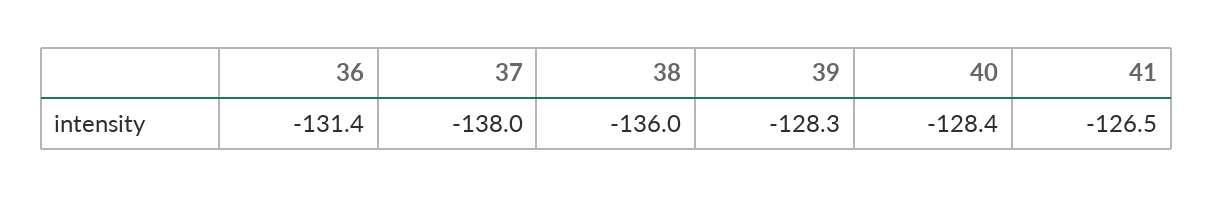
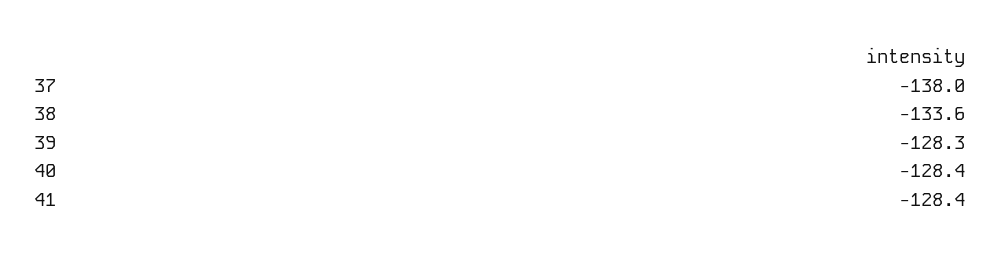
  {
-   "36": -131.4,
    "37": -138,
-   "38": -136,
+   "38": -133.6,
    "39": -128.3,
    "40": -128.4,
-   "41": -126.5
+   "41": -128.4
  }

